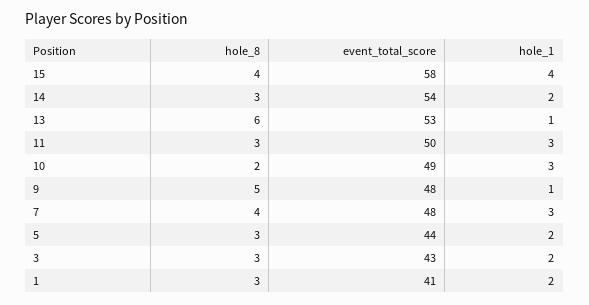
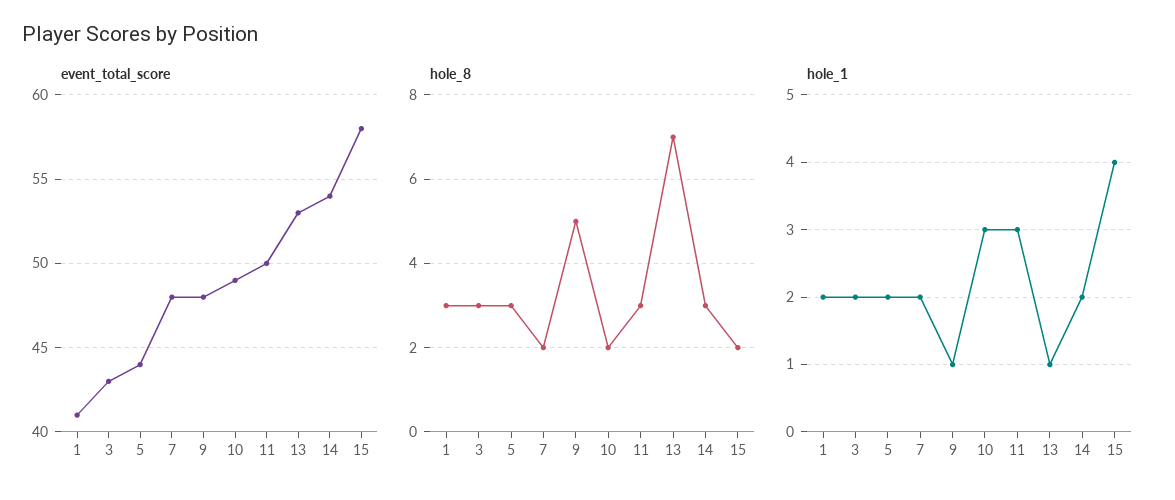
  {
    "hole_8": {
-     "15": 4,
+     "15": 2,
      "14": 3,
-     "13": 6,
+     "13": 7,
      "11": 3,
      "10": 2,
      "9": 5,
-     "7": 4,
+     "7": 2,
      "5": 3,
      "3": 3,
      "1": 3
    },
    "event_total_score": {
      "15": 58,
      "14": 54,
      "13": 53,
      "11": 50,
      "10": 49,
      "9": 48,
      "7": 48,
      "5": 44,
      "3": 43,
      "1": 41
    },
    "hole_1": {
      "15": 4,
      "14": 2,
      "13": 1,
      "11": 3,
      "10": 3,
      "9": 1,
-     "7": 3,
+     "7": 2,
      "5": 2,
      "3": 2,
      "1": 2
    }
  }

